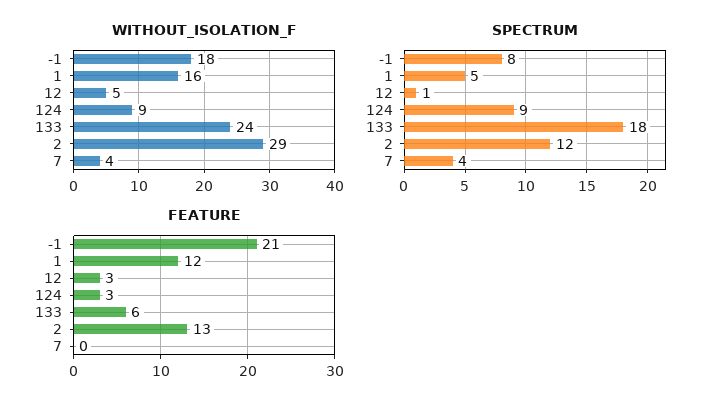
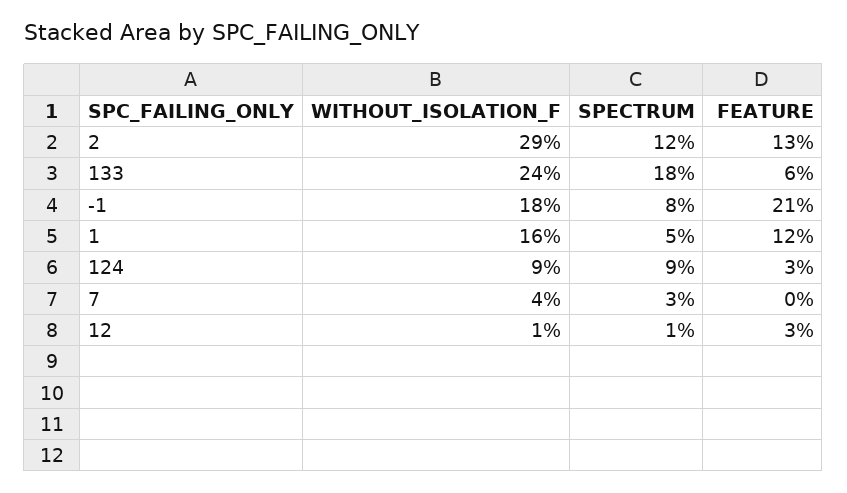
  {
    "WITHOUT_ISOLATION_F": {
      "-1": 18,
      "1": 16,
-     "12": 5,
+     "12": 1,
      "124": 9,
      "133": 24,
      "2": 29,
      "7": 4
    },
    "SPECTRUM": {
      "-1": 8,
      "1": 5,
      "12": 1,
      "124": 9,
      "133": 18,
      "2": 12,
-     "7": 4
+     "7": 3
    },
    "FEATURE": {
      "-1": 21,
      "1": 12,
      "12": 3,
      "124": 3,
      "133": 6,
      "2": 13,
      "7": 0
    }
  }

